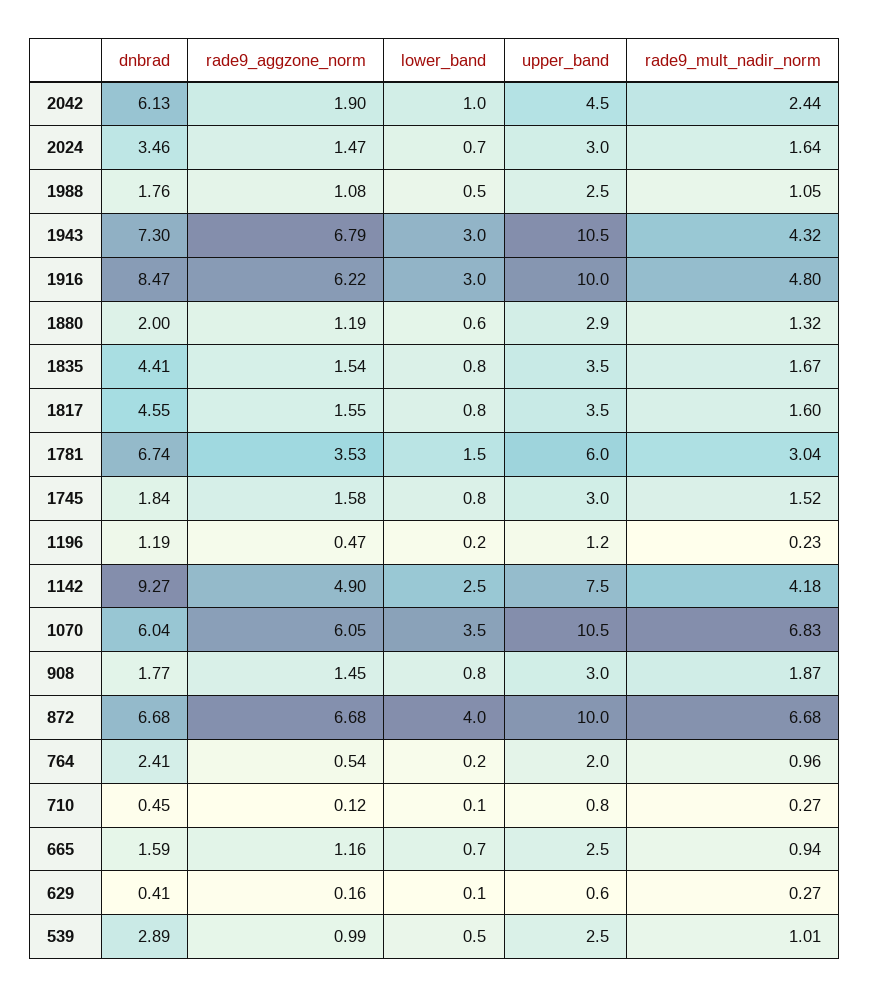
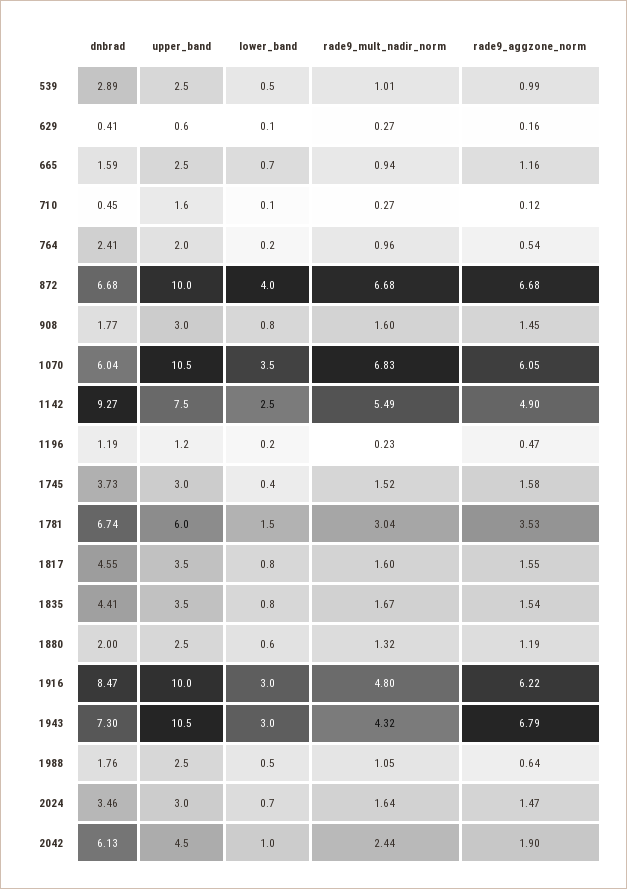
  {
    "dnbrad": {
      "2042": 6.13,
      "2024": 3.46,
      "1988": 1.76,
      "1943": 7.3,
      "1916": 8.47,
      "1880": 2,
      "1835": 4.41,
      "1817": 4.55,
      "1781": 6.74,
-     "1745": 1.84,
+     "1745": 3.73,
      "1196": 1.19,
      "1142": 9.27,
      "1070": 6.04,
      "908": 1.77,
      "872": 6.68,
      "764": 2.41,
      "710": 0.45,
      "665": 1.59,
      "629": 0.41,
      "539": 2.89
    },
    "rade9_aggzone_norm": {
      "2042": 1.9,
      "2024": 1.47,
-     "1988": 1.08,
+     "1988": 0.64,
      "1943": 6.79,
      "1916": 6.22,
      "1880": 1.19,
      "1835": 1.54,
      "1817": 1.55,
      "1781": 3.53,
      "1745": 1.58,
      "1196": 0.47,
      "1142": 4.9,
      "1070": 6.05,
      "908": 1.45,
      "872": 6.68,
      "764": 0.54,
      "710": 0.12,
      "665": 1.16,
      "629": 0.16,
      "539": 0.99
    },
    "lower_band": {
      "2042": 1,
      "2024": 0.7,
      "1988": 0.5,
      "1943": 3,
      "1916": 3,
      "1880": 0.6,
      "1835": 0.8,
      "1817": 0.8,
      "1781": 1.5,
-     "1745": 0.8,
+     "1745": 0.4,
      "1196": 0.2,
      "1142": 2.5,
      "1070": 3.5,
      "908": 0.8,
      "872": 4,
      "764": 0.2,
      "710": 0.1,
      "665": 0.7,
      "629": 0.1,
      "539": 0.5
    },
    "upper_band": {
      "2042": 4.5,
      "2024": 3,
      "1988": 2.5,
      "1943": 10.5,
      "1916": 10,
-     "1880": 2.9,
+     "1880": 2.5,
      "1835": 3.5,
      "1817": 3.5,
      "1781": 6,
      "1745": 3,
      "1196": 1.2,
      "1142": 7.5,
      "1070": 10.5,
      "908": 3,
      "872": 10,
      "764": 2,
-     "710": 0.8,
+     "710": 1.6,
      "665": 2.5,
      "629": 0.6,
      "539": 2.5
    },
    "rade9_mult_nadir_norm": {
      "2042": 2.44,
      "2024": 1.64,
      "1988": 1.05,
      "1943": 4.32,
      "1916": 4.8,
      "1880": 1.32,
      "1835": 1.67,
      "1817": 1.6,
      "1781": 3.04,
      "1745": 1.52,
      "1196": 0.23,
-     "1142": 4.18,
+     "1142": 5.49,
      "1070": 6.83,
-     "908": 1.87,
+     "908": 1.6,
      "872": 6.68,
      "764": 0.96,
      "710": 0.27,
      "665": 0.94,
      "629": 0.27,
      "539": 1.01
    }
  }

